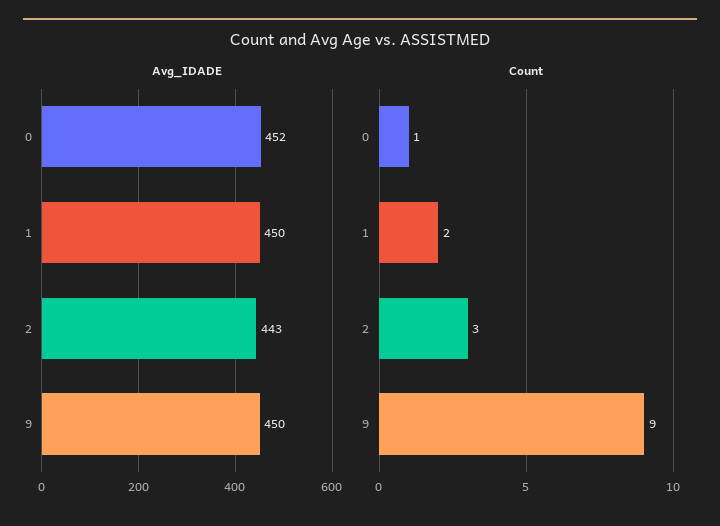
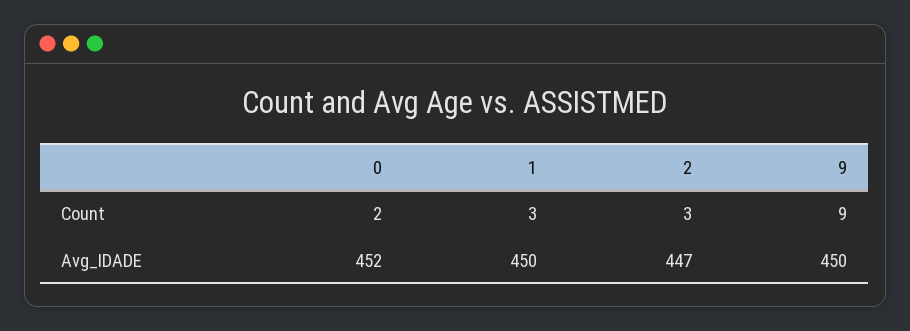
  {
    "Avg_IDADE": {
      "0": 452,
      "1": 450,
-     "2": 443,
+     "2": 447,
      "9": 450
    },
    "Count": {
-     "0": 1,
+     "0": 2,
-     "1": 2,
+     "1": 3,
      "2": 3,
      "9": 9
    }
  }

